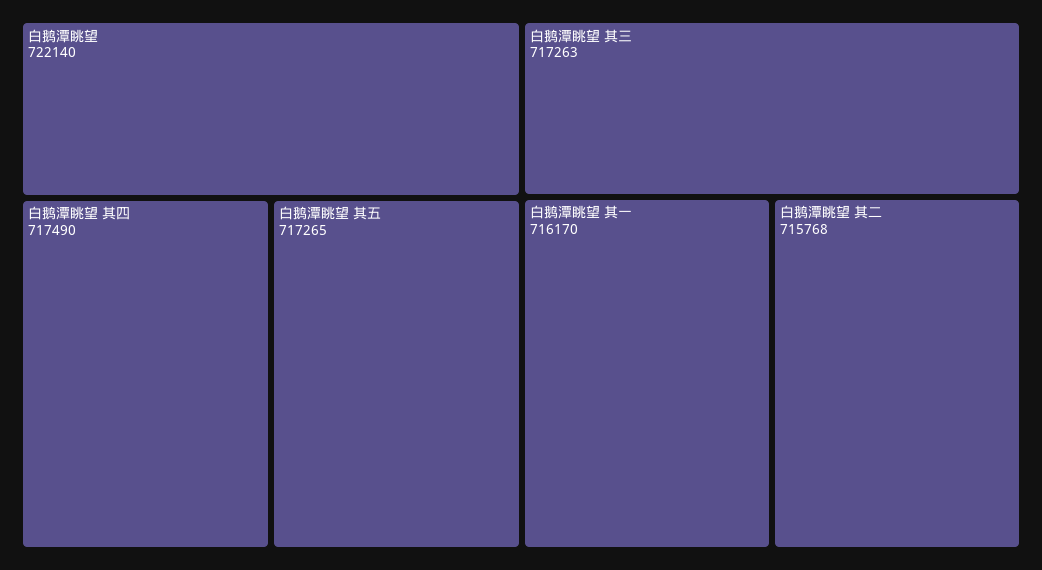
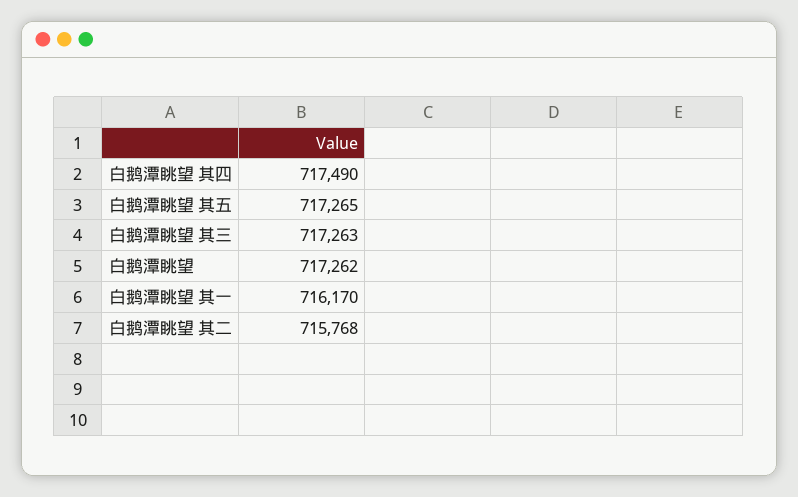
  {
-   "白鹅潭眺望": 722140,
+   "白鹅潭眺望": 717262,
    "白鹅潭眺望 其四": 717490,
    "白鹅潭眺望 其五": 717265,
    "白鹅潭眺望 其三": 717263,
    "白鹅潭眺望 其一": 716170,
    "白鹅潭眺望 其二": 715768
  }

